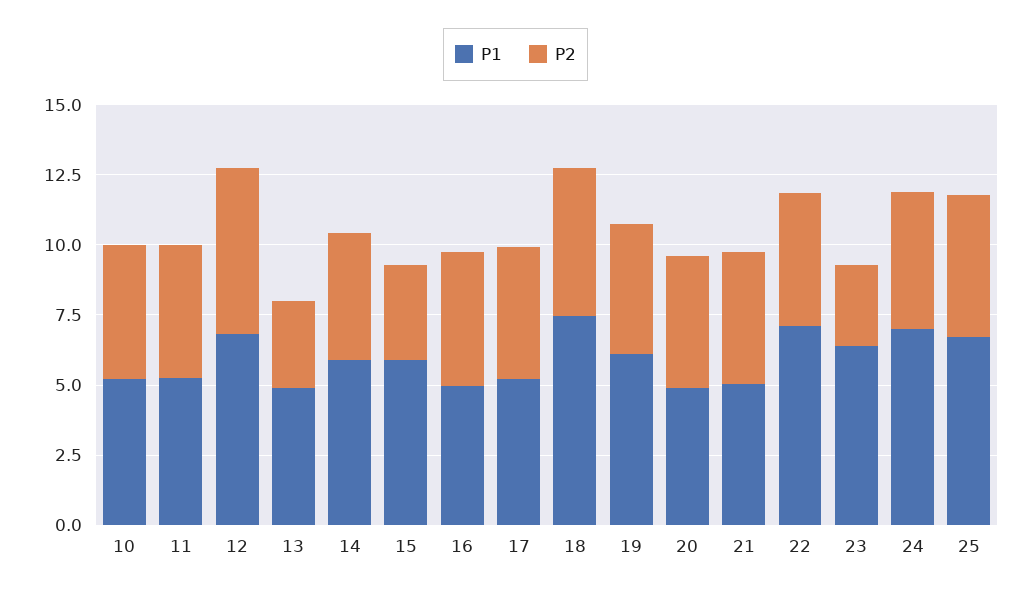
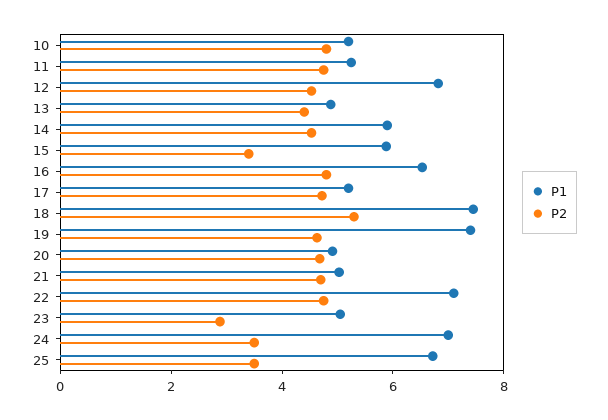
  {
    "P1": {
      "10": 5,
      "11": 5.5,
      "12": 7,
      "13": 5,
      "14": 6,
      "15": 6,
-     "16": 5,
+     "16": 6.5,
      "17": 5,
      "18": 7.5,
-     "19": 6,
+     "19": 7.5,
      "20": 5,
      "21": 5,
      "22": 7,
-     "23": 6.5,
+     "23": 5,
      "24": 7,
      "25": 6.5
    },
    "P2": {
      "10": 5,
      "11": 5,
-     "12": 6,
+     "12": 4.5,
-     "13": 3,
+     "13": 4.5,
      "14": 4.5,
      "15": 3.5,
      "16": 5,
      "17": 4.5,
      "18": 5.5,
      "19": 4.5,
      "20": 4.5,
      "21": 4.5,
      "22": 5,
      "23": 3,
-     "24": 5,
+     "24": 3.5,
-     "25": 5
+     "25": 3.5
    }
  }

